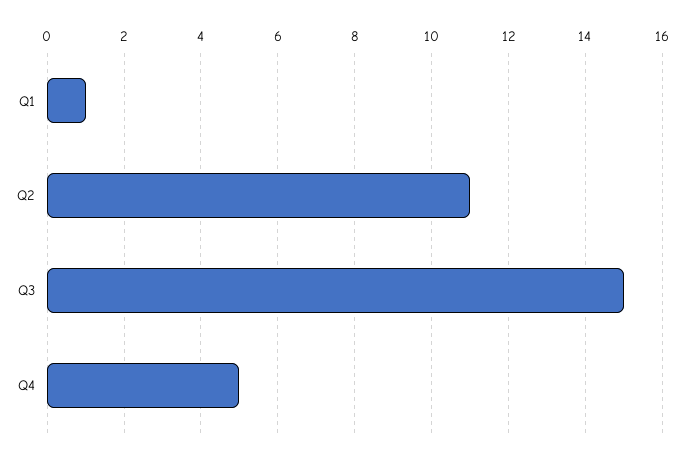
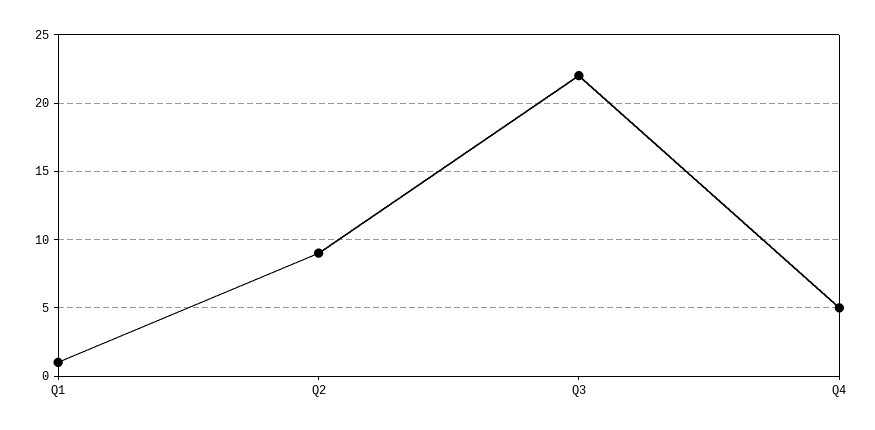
  {
    "Q1": 1,
-   "Q2": 11,
+   "Q2": 9,
-   "Q3": 15,
+   "Q3": 22,
    "Q4": 5
  }

